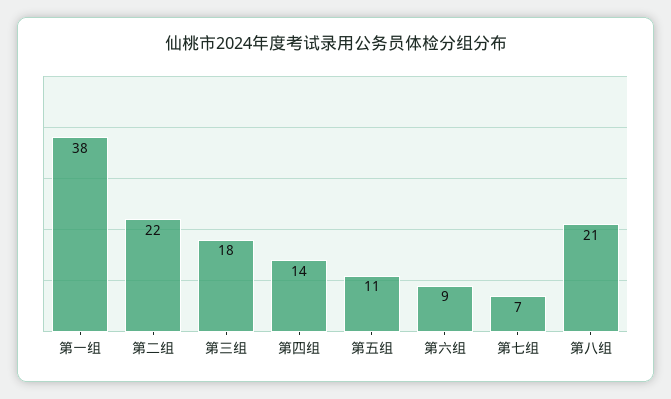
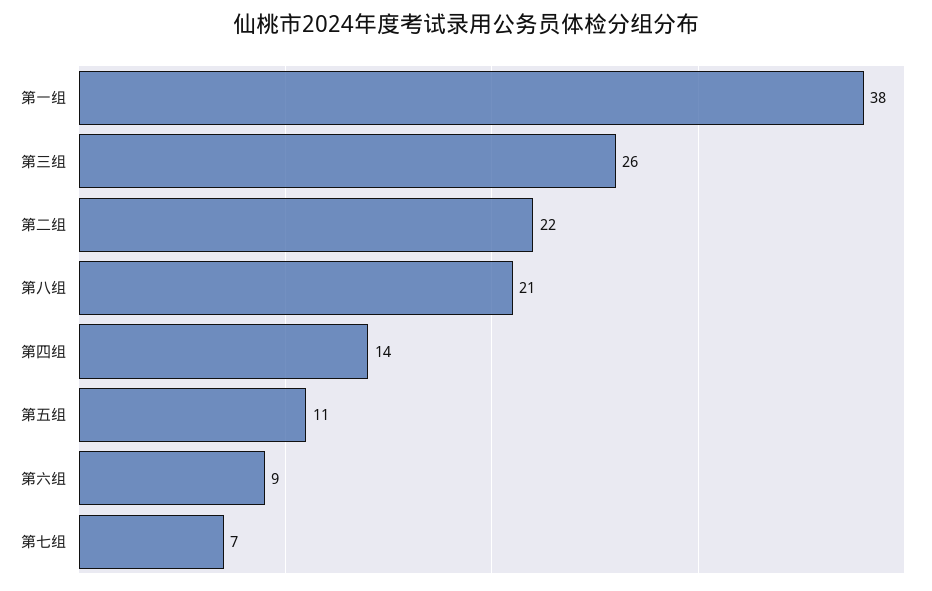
  {
    "第一组": 38,
    "第二组": 22,
-   "第三组": 18,
+   "第三组": 26,
    "第四组": 14,
    "第五组": 11,
    "第六组": 9,
    "第七组": 7,
    "第八组": 21
  }

